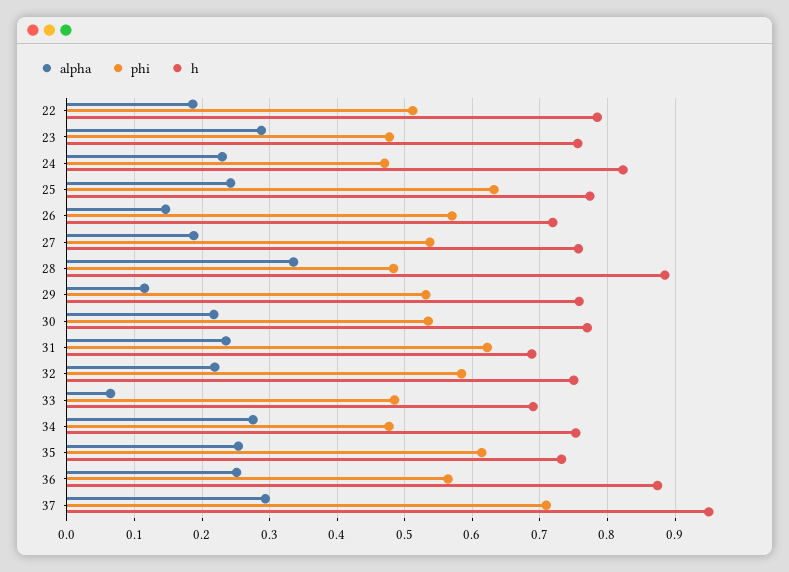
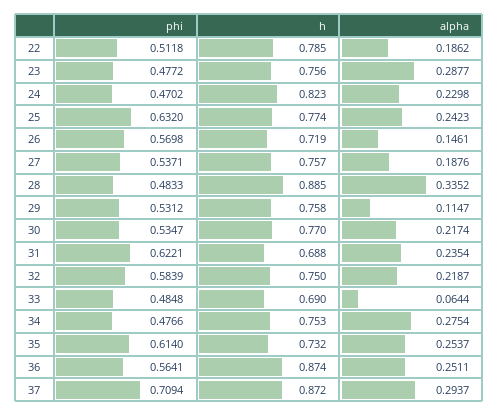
  {
    "alpha": {
      "22": 0.1862,
      "23": 0.2877,
      "24": 0.2298,
      "25": 0.2423,
      "26": 0.1461,
      "27": 0.1876,
      "28": 0.3352,
      "29": 0.1147,
      "30": 0.2174,
      "31": 0.2354,
      "32": 0.2187,
      "33": 0.0644,
      "34": 0.2754,
      "35": 0.2537,
      "36": 0.2511,
      "37": 0.2937
    },
    "phi": {
      "22": 0.5118,
      "23": 0.4772,
      "24": 0.4702,
      "25": 0.632,
      "26": 0.5698,
      "27": 0.5371,
      "28": 0.4833,
      "29": 0.5312,
      "30": 0.5347,
      "31": 0.6221,
      "32": 0.5839,
      "33": 0.4848,
      "34": 0.4766,
      "35": 0.614,
      "36": 0.5641,
      "37": 0.7094
    },
    "h": {
      "22": 0.785,
      "23": 0.756,
      "24": 0.823,
      "25": 0.774,
      "26": 0.719,
      "27": 0.757,
      "28": 0.885,
      "29": 0.758,
      "30": 0.77,
      "31": 0.688,
      "32": 0.75,
      "33": 0.69,
      "34": 0.753,
      "35": 0.732,
      "36": 0.874,
-     "37": 0.95
+     "37": 0.872
    }
  }

